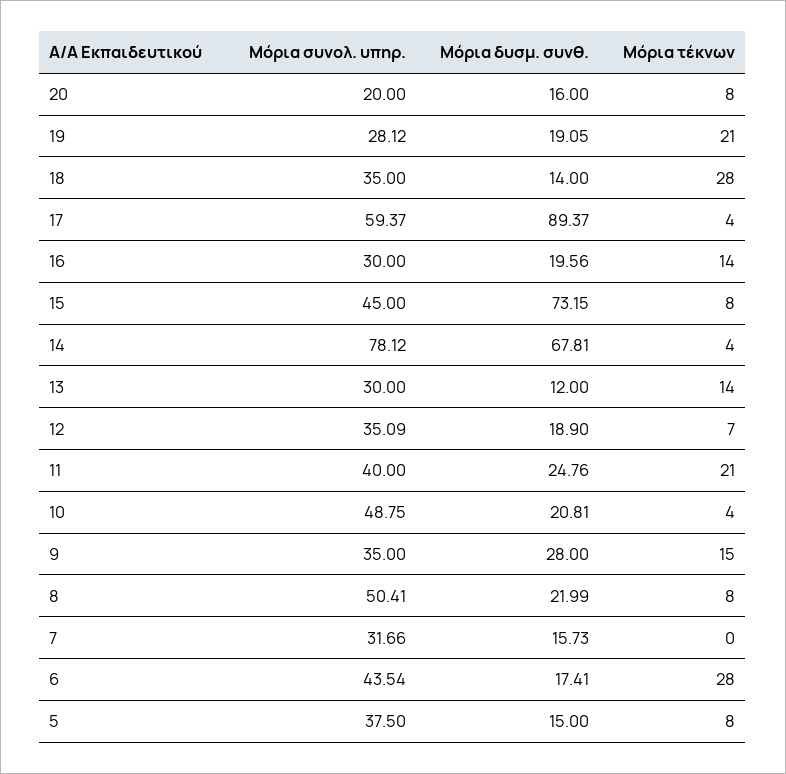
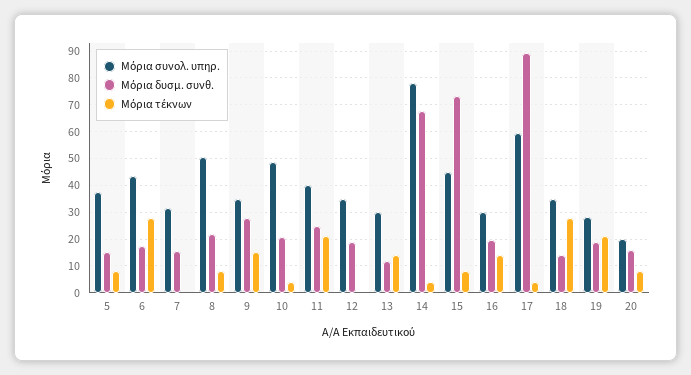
  {
    "Μόρια συνολ. υπηρ.": {
      "20": 20,
      "19": 28.12,
      "18": 35,
      "17": 59.37,
      "16": 30,
      "15": 45,
      "14": 78.12,
      "13": 30,
      "12": 35.09,
      "11": 40,
      "10": 48.75,
      "9": 35,
      "8": 50.41,
      "7": 31.66,
      "6": 43.54,
      "5": 37.5
    },
    "Μόρια δυσμ. συνθ.": {
      "20": 16,
      "19": 19.05,
      "18": 14,
      "17": 89.37,
      "16": 19.56,
      "15": 73.15,
      "14": 67.81,
      "13": 12,
      "12": 18.9,
      "11": 24.76,
      "10": 20.81,
      "9": 28,
      "8": 21.99,
      "7": 15.73,
      "6": 17.41,
      "5": 15
    },
    "Μόρια τέκνων": {
      "20": 8,
      "19": 21,
      "18": 28,
      "17": 4,
      "16": 14,
      "15": 8,
      "14": 4,
      "13": 14,
-     "12": 7,
+     "12": 0,
      "11": 21,
      "10": 4,
      "9": 15,
      "8": 8,
      "7": 0,
      "6": 28,
      "5": 8
    }
  }

